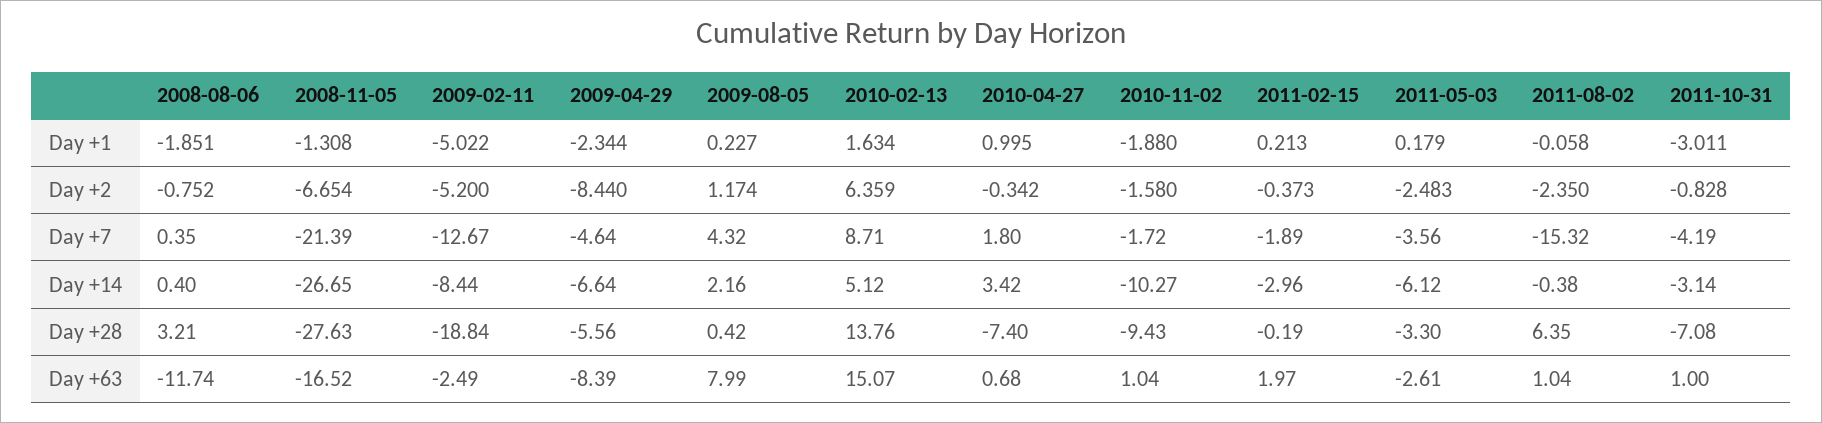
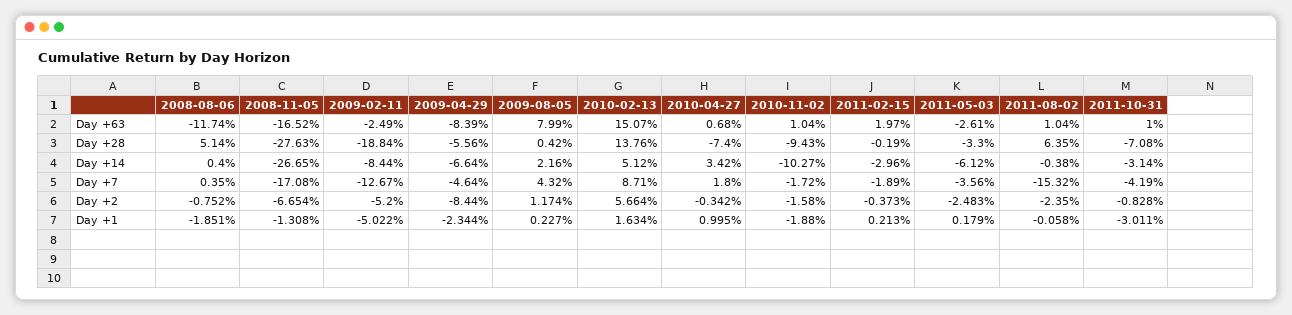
  {
    "2008-08-06": {
      "Day +1": -1.851,
      "Day +2": -0.752,
      "Day +7": 0.35,
      "Day +14": 0.4,
-     "Day +28": 3.21,
+     "Day +28": 5.14,
      "Day +63": -11.74
    },
    "2008-11-05": {
      "Day +1": -1.308,
      "Day +2": -6.654,
-     "Day +7": -21.39,
+     "Day +7": -17.08,
      "Day +14": -26.65,
      "Day +28": -27.63,
      "Day +63": -16.52
    },
    "2009-02-11": {
      "Day +1": -5.022,
      "Day +2": -5.2,
      "Day +7": -12.67,
      "Day +14": -8.44,
      "Day +28": -18.84,
      "Day +63": -2.49
    },
    "2009-04-29": {
      "Day +1": -2.344,
      "Day +2": -8.44,
      "Day +7": -4.64,
      "Day +14": -6.64,
      "Day +28": -5.56,
      "Day +63": -8.39
    },
    "2009-08-05": {
      "Day +1": 0.227,
      "Day +2": 1.174,
      "Day +7": 4.32,
      "Day +14": 2.16,
      "Day +28": 0.42,
      "Day +63": 7.99
    },
    "2010-02-13": {
      "Day +1": 1.634,
-     "Day +2": 6.359,
+     "Day +2": 5.664,
      "Day +7": 8.71,
      "Day +14": 5.12,
      "Day +28": 13.76,
      "Day +63": 15.07
    },
    "2010-04-27": {
      "Day +1": 0.995,
      "Day +2": -0.342,
      "Day +7": 1.8,
      "Day +14": 3.42,
      "Day +28": -7.4,
      "Day +63": 0.68
    },
    "2010-11-02": {
      "Day +1": -1.88,
      "Day +2": -1.58,
      "Day +7": -1.72,
      "Day +14": -10.27,
      "Day +28": -9.43,
      "Day +63": 1.04
    },
    "2011-02-15": {
      "Day +1": 0.213,
      "Day +2": -0.373,
      "Day +7": -1.89,
      "Day +14": -2.96,
      "Day +28": -0.19,
      "Day +63": 1.97
    },
    "2011-05-03": {
      "Day +1": 0.179,
      "Day +2": -2.483,
      "Day +7": -3.56,
      "Day +14": -6.12,
      "Day +28": -3.3,
      "Day +63": -2.61
    },
    "2011-08-02": {
      "Day +1": -0.058,
      "Day +2": -2.35,
      "Day +7": -15.32,
      "Day +14": -0.38,
      "Day +28": 6.35,
      "Day +63": 1.04
    },
    "2011-10-31": {
      "Day +1": -3.011,
      "Day +2": -0.828,
      "Day +7": -4.19,
      "Day +14": -3.14,
      "Day +28": -7.08,
      "Day +63": 1
    }
  }

